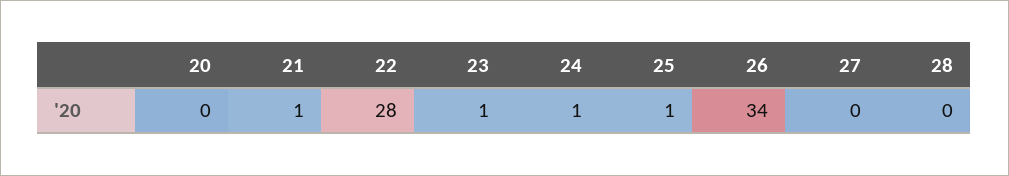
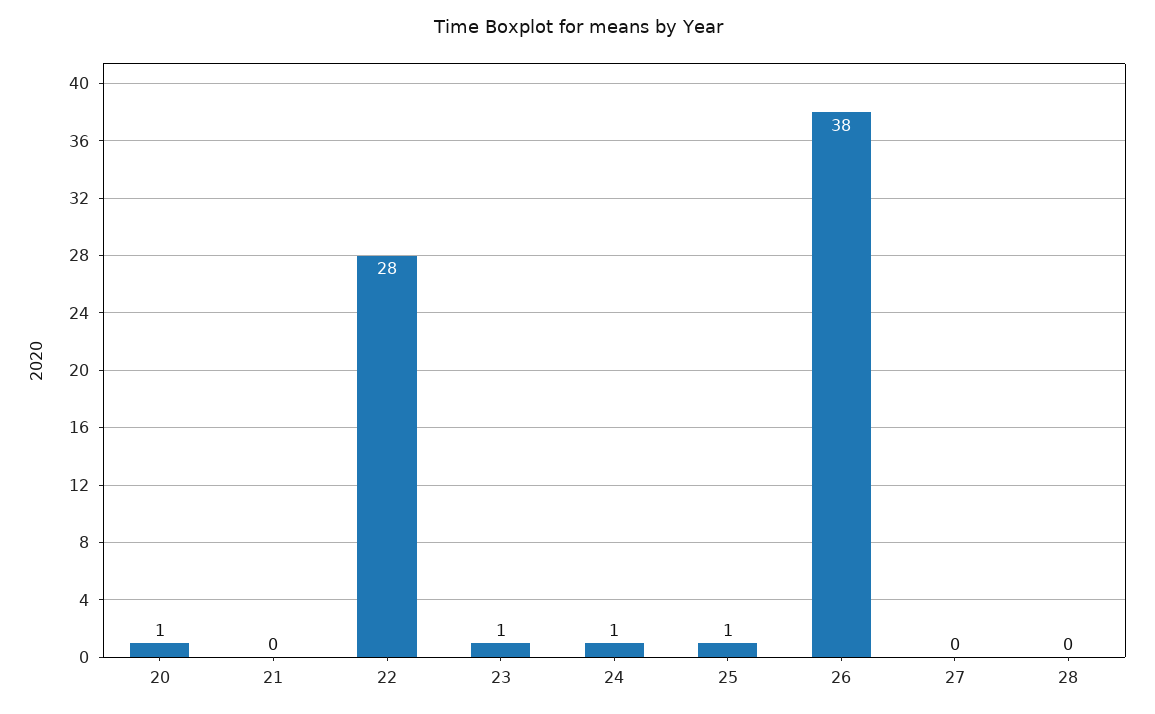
  {
-   "20": 0,
+   "20": 1,
-   "21": 1,
+   "21": 0,
    "22": 28,
    "23": 1,
    "24": 1,
    "25": 1,
-   "26": 34,
+   "26": 38,
    "27": 0,
    "28": 0
  }

